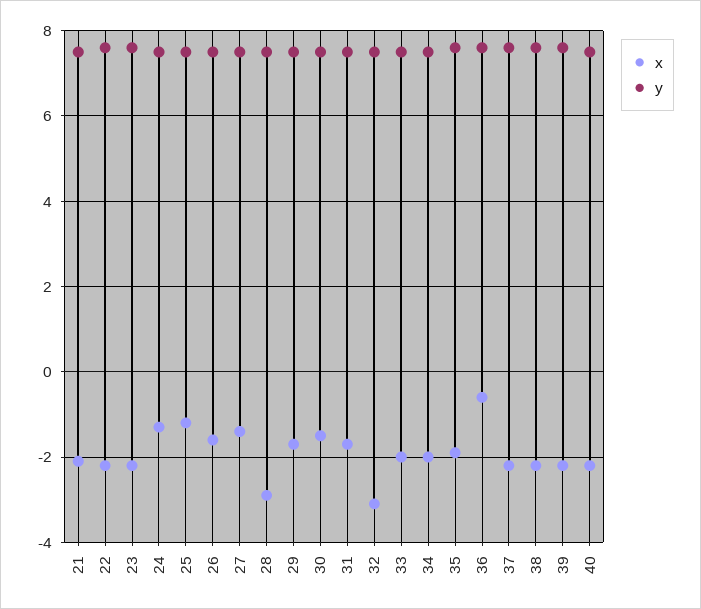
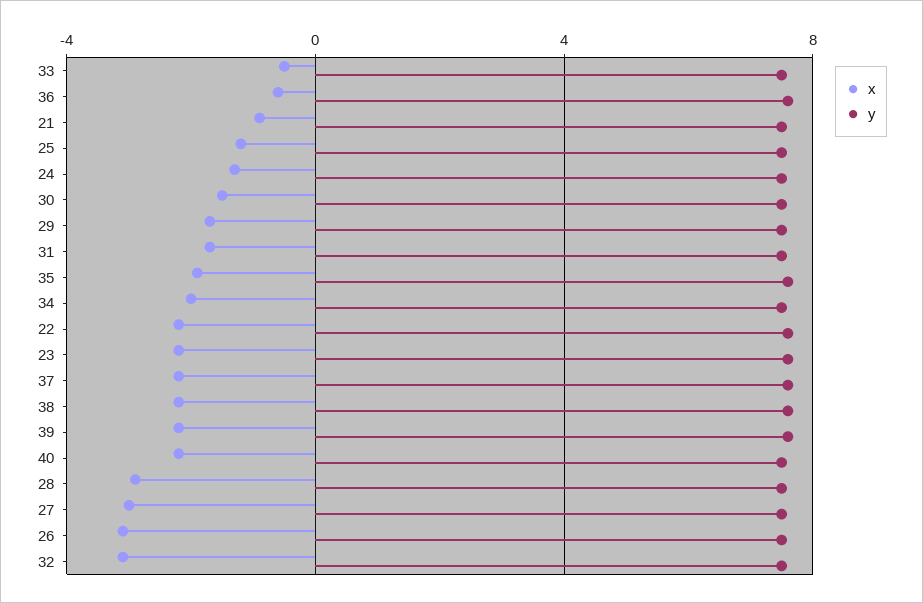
  {
    "x": {
-     "21": -2,
+     "21": -1,
      "22": -2,
      "23": -2,
      "24": -1.5,
      "25": -1,
-     "26": -1.5,
+     "26": -3,
-     "27": -1.5,
+     "27": -3,
      "28": -3,
      "29": -1.5,
      "30": -1.5,
      "31": -1.5,
      "32": -3,
-     "33": -2,
+     "33": -0.5,
      "34": -2,
      "35": -2,
      "36": -0.5,
      "37": -2,
      "38": -2,
      "39": -2,
      "40": -2
    },
    "y": {
      "21": 7.5,
      "22": 7.5,
      "23": 7.5,
      "24": 7.5,
      "25": 7.5,
      "26": 7.5,
      "27": 7.5,
      "28": 7.5,
      "29": 7.5,
      "30": 7.5,
      "31": 7.5,
      "32": 7.5,
      "33": 7.5,
      "34": 7.5,
      "35": 7.5,
      "36": 7.5,
      "37": 7.5,
      "38": 7.5,
      "39": 7.5,
      "40": 7.5
    }
  }

